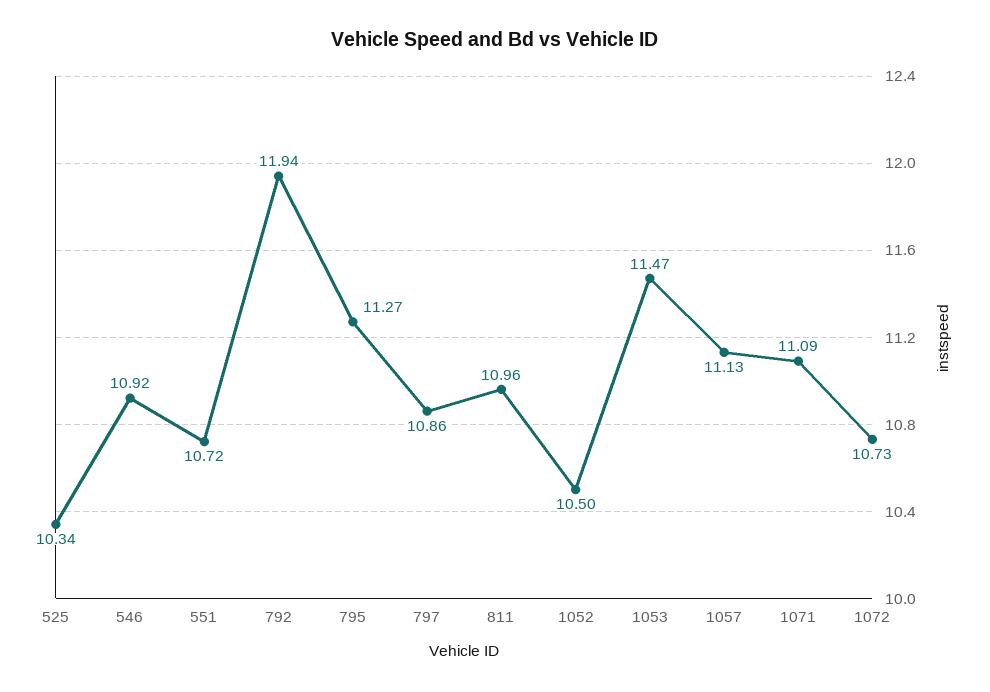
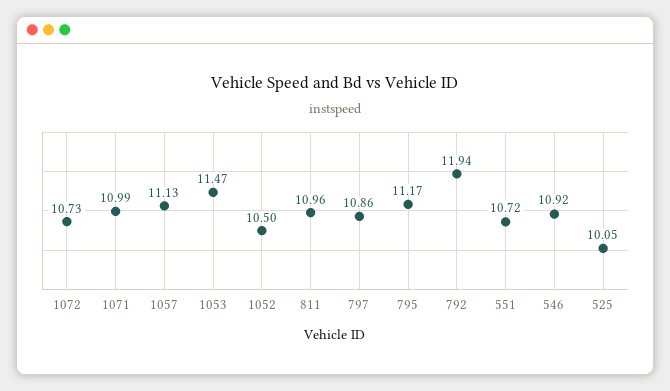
  {
-   "525": 10.34,
+   "525": 10.05,
    "546": 10.92,
    "551": 10.72,
    "792": 11.94,
-   "795": 11.27,
+   "795": 11.17,
    "797": 10.86,
    "811": 10.96,
    "1052": 10.5,
    "1053": 11.47,
    "1057": 11.13,
-   "1071": 11.09,
+   "1071": 10.99,
    "1072": 10.73
  }

